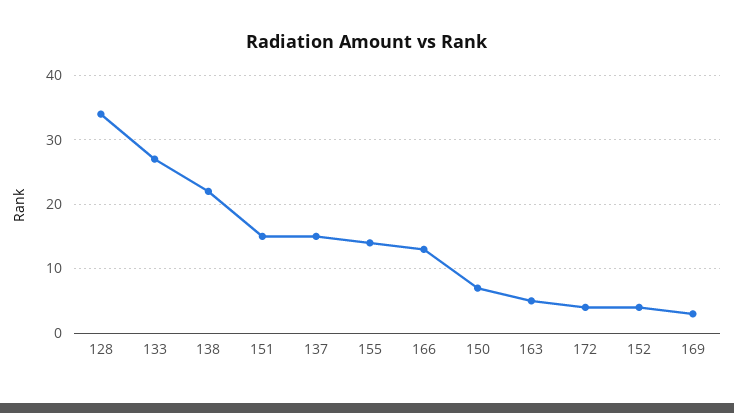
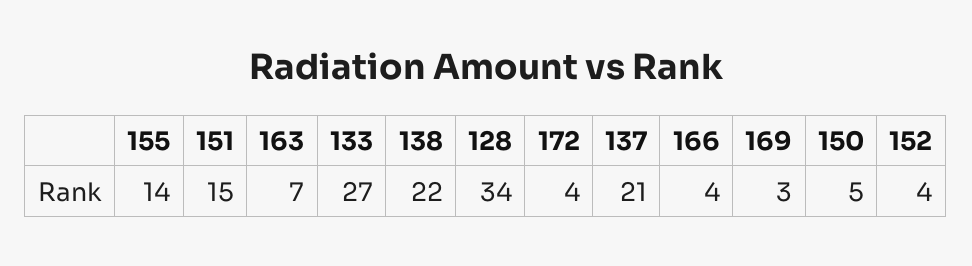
  {
    "128": 34,
    "133": 27,
    "138": 22,
    "151": 15,
-   "137": 15,
+   "137": 21,
    "155": 14,
-   "166": 13,
+   "166": 4,
-   "150": 7,
+   "150": 5,
-   "163": 5,
+   "163": 7,
    "172": 4,
    "152": 4,
    "169": 3
  }

